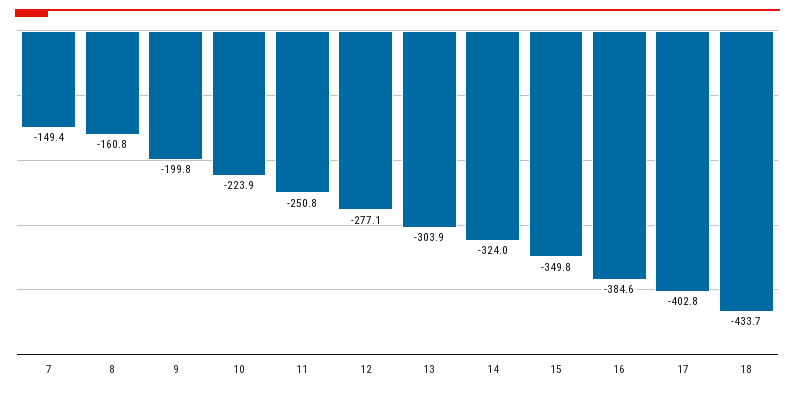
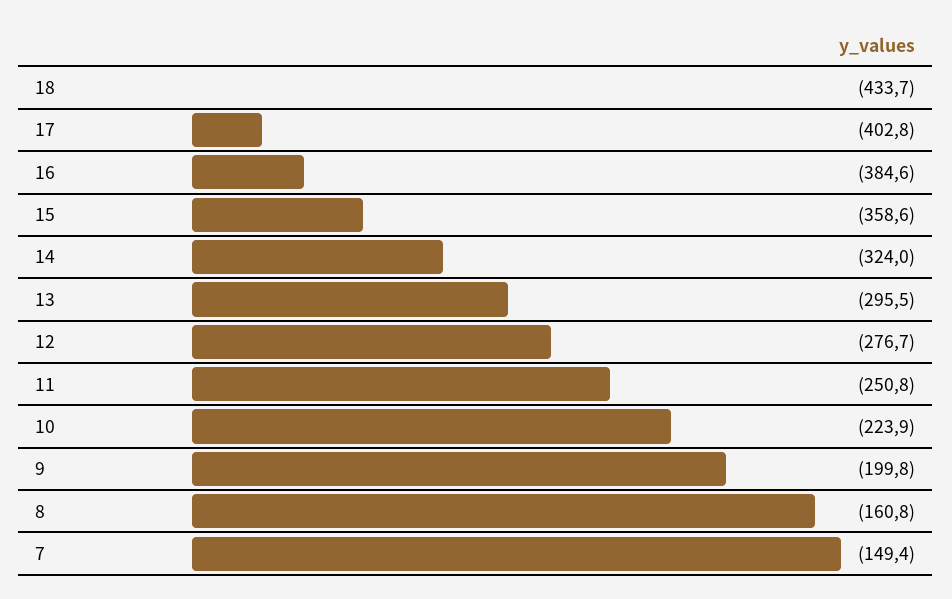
  {
    "7": -149.4,
    "8": -160.8,
    "9": -199.8,
    "10": -223.9,
    "11": -250.8,
-   "12": -277.1,
+   "12": -276.7,
-   "13": -303.9,
+   "13": -295.5,
    "14": -324,
-   "15": -349.8,
+   "15": -358.6,
    "16": -384.6,
    "17": -402.8,
    "18": -433.7
  }

